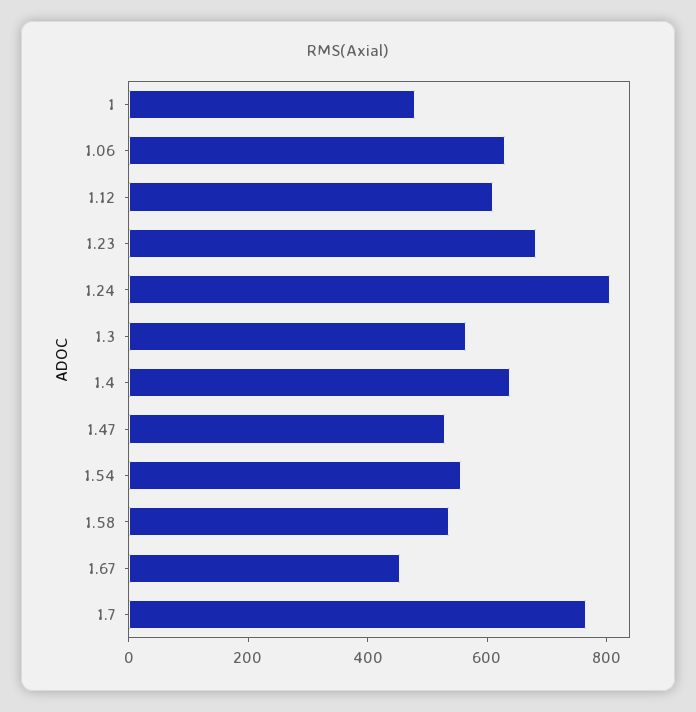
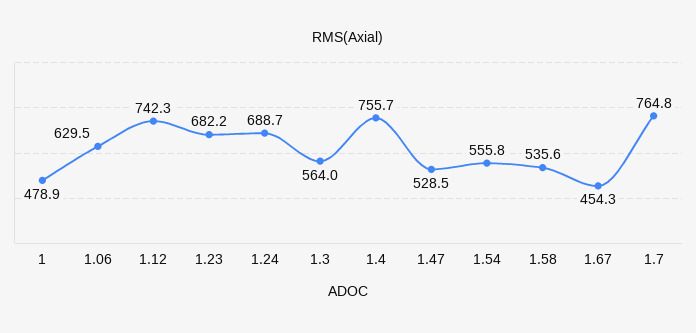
  {
    "1": 478.9,
    "1.06": 629.5,
-   "1.12": 600,
+   "1.12": 742.3,
    "1.23": 682.2,
-   "1.24": 800,
+   "1.24": 688.7,
    "1.3": 564,
-   "1.4": 650,
+   "1.4": 755.7,
    "1.47": 528.5,
    "1.54": 555.8,
    "1.58": 535.6,
    "1.67": 454.3,
    "1.7": 764.8
  }

